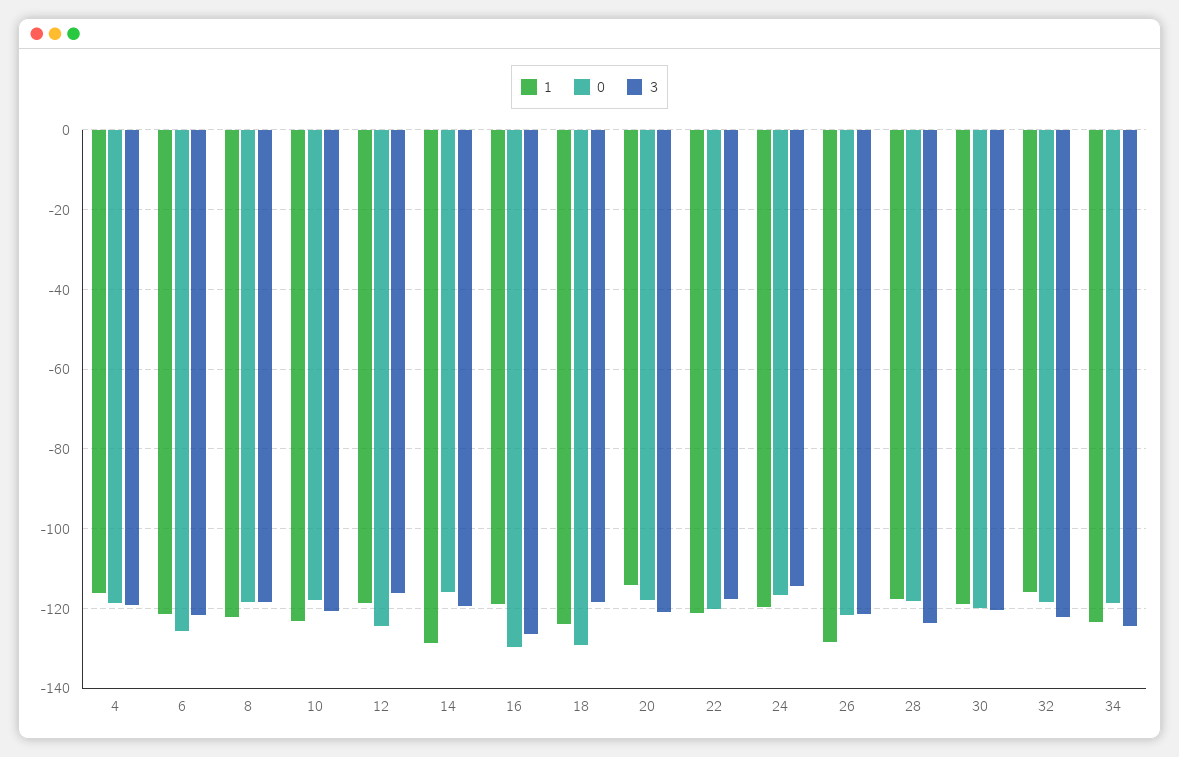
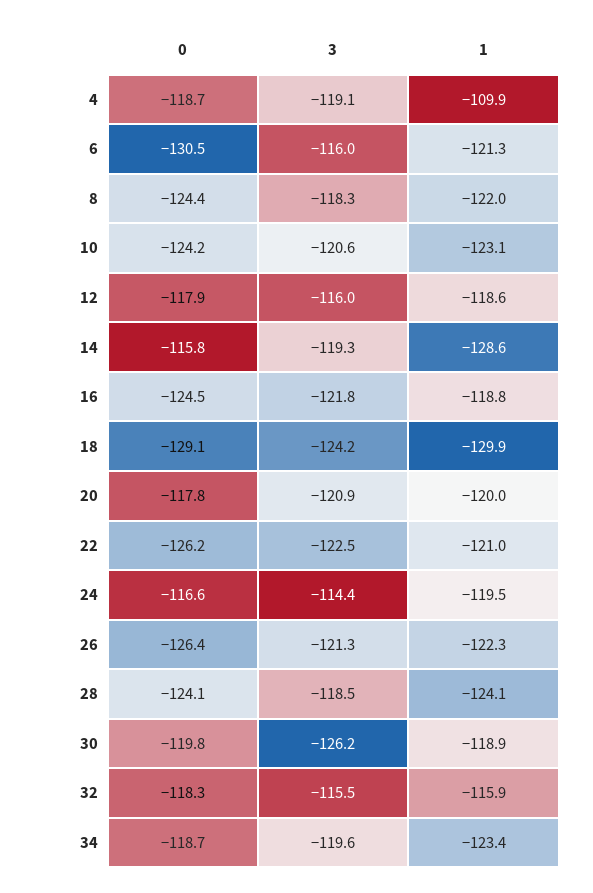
  {
    "1": {
-     "4": -116,
+     "4": -109.9,
      "6": -121.3,
      "8": -122,
      "10": -123.1,
      "12": -118.6,
      "14": -128.6,
      "16": -118.8,
-     "18": -124,
+     "18": -129.9,
-     "20": -114,
+     "20": -120,
      "22": -121,
      "24": -119.5,
-     "26": -128,
+     "26": -122.3,
-     "28": -118,
+     "28": -124.1,
      "30": -118.9,
      "32": -115.9,
      "34": -123.4
    },
    "0": {
      "4": -118.7,
-     "6": -126,
+     "6": -130.5,
-     "8": -118,
+     "8": -124.4,
-     "10": -118,
+     "10": -124.2,
-     "12": -124,
+     "12": -117.9,
      "14": -115.8,
-     "16": -130,
+     "16": -124.5,
      "18": -129.1,
      "20": -117.8,
-     "22": -120,
+     "22": -126.2,
      "24": -116.6,
-     "26": -122,
+     "26": -126.4,
-     "28": -118,
+     "28": -124.1,
      "30": -119.8,
      "32": -118.3,
      "34": -118.7
    },
    "3": {
      "4": -119.1,
-     "6": -122,
+     "6": -116,
      "8": -118.3,
      "10": -120.6,
      "12": -116,
      "14": -119.3,
-     "16": -126,
+     "16": -121.8,
-     "18": -118,
+     "18": -124.2,
      "20": -120.9,
-     "22": -118,
+     "22": -122.5,
      "24": -114.4,
      "26": -121.3,
-     "28": -124,
+     "28": -118.5,
-     "30": -120,
+     "30": -126.2,
-     "32": -122,
+     "32": -115.5,
-     "34": -124
+     "34": -119.6
    }
  }

